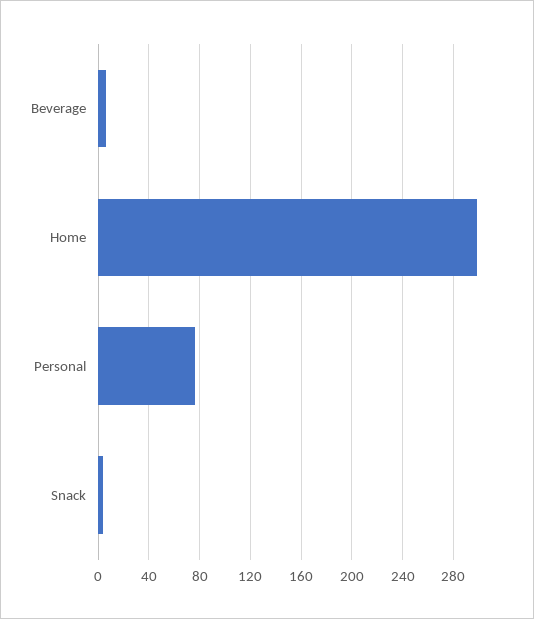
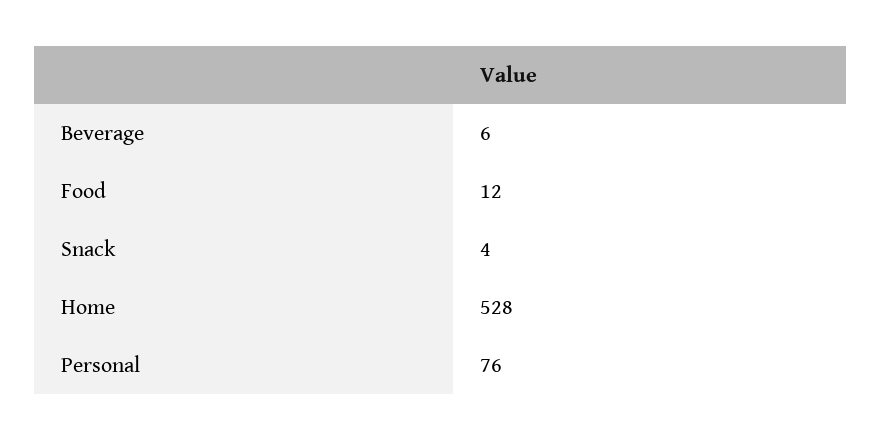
  {
    "Beverage": 6,
-   "Home": 300,
+   "Home": 528,
    "Personal": 76,
-   "Snack": 4
+   "Snack": 4,
+   "Food": 12
  }

